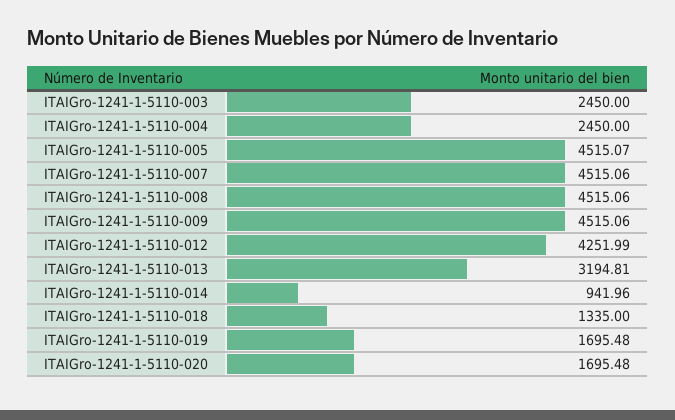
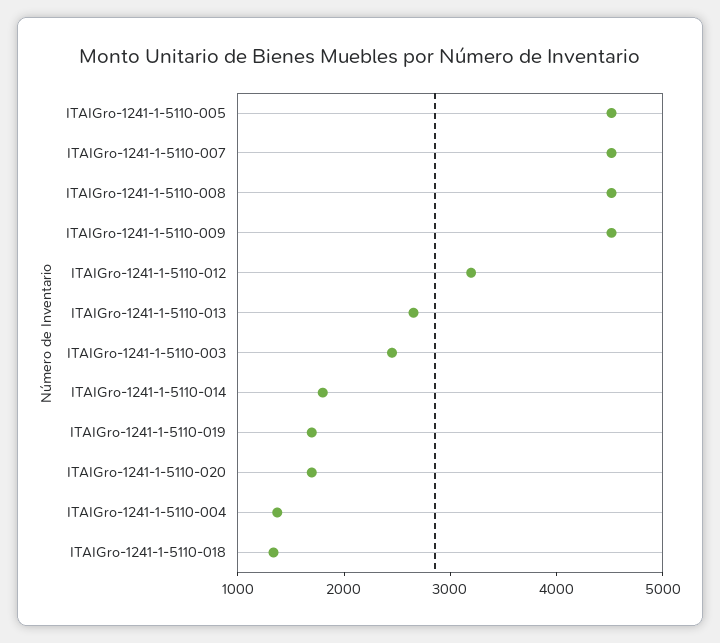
  {
    "ITAIGro-1241-1-5110-003": 2450,
-   "ITAIGro-1241-1-5110-004": 2450,
+   "ITAIGro-1241-1-5110-004": 1400,
    "ITAIGro-1241-1-5110-005": 4515.07,
    "ITAIGro-1241-1-5110-007": 4515.06,
    "ITAIGro-1241-1-5110-008": 4515.06,
    "ITAIGro-1241-1-5110-009": 4515.06,
-   "ITAIGro-1241-1-5110-012": 4251.99,
+   "ITAIGro-1241-1-5110-012": 3200,
-   "ITAIGro-1241-1-5110-013": 3194.81,
+   "ITAIGro-1241-1-5110-013": 2600,
-   "ITAIGro-1241-1-5110-014": 941.96,
+   "ITAIGro-1241-1-5110-014": 1800,
    "ITAIGro-1241-1-5110-018": 1335,
    "ITAIGro-1241-1-5110-019": 1695.48,
    "ITAIGro-1241-1-5110-020": 1695.48
  }

